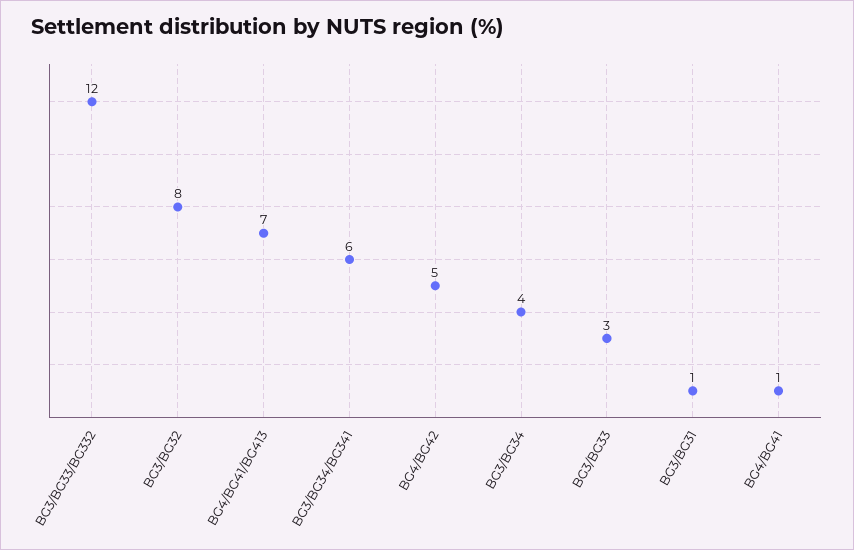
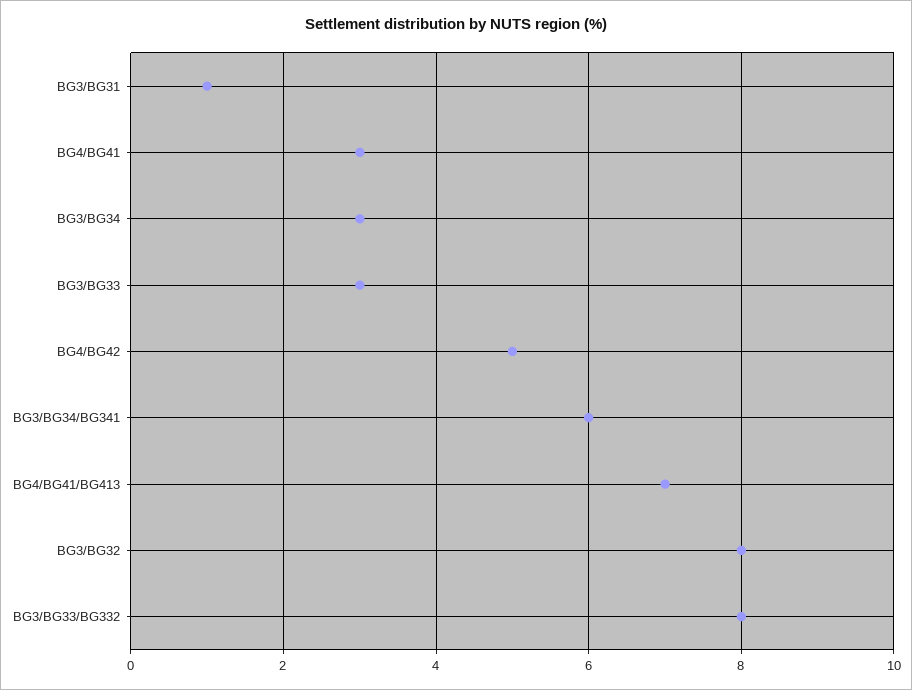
  {
-   "BG3/BG33/BG332": 12,
+   "BG3/BG33/BG332": 8,
    "BG3/BG32": 8,
    "BG4/BG41/BG413": 7,
    "BG3/BG34/BG341": 6,
    "BG4/BG42": 5,
-   "BG3/BG34": 4,
+   "BG3/BG34": 3,
    "BG3/BG33": 3,
    "BG3/BG31": 1,
-   "BG4/BG41": 1
+   "BG4/BG41": 3
  }

